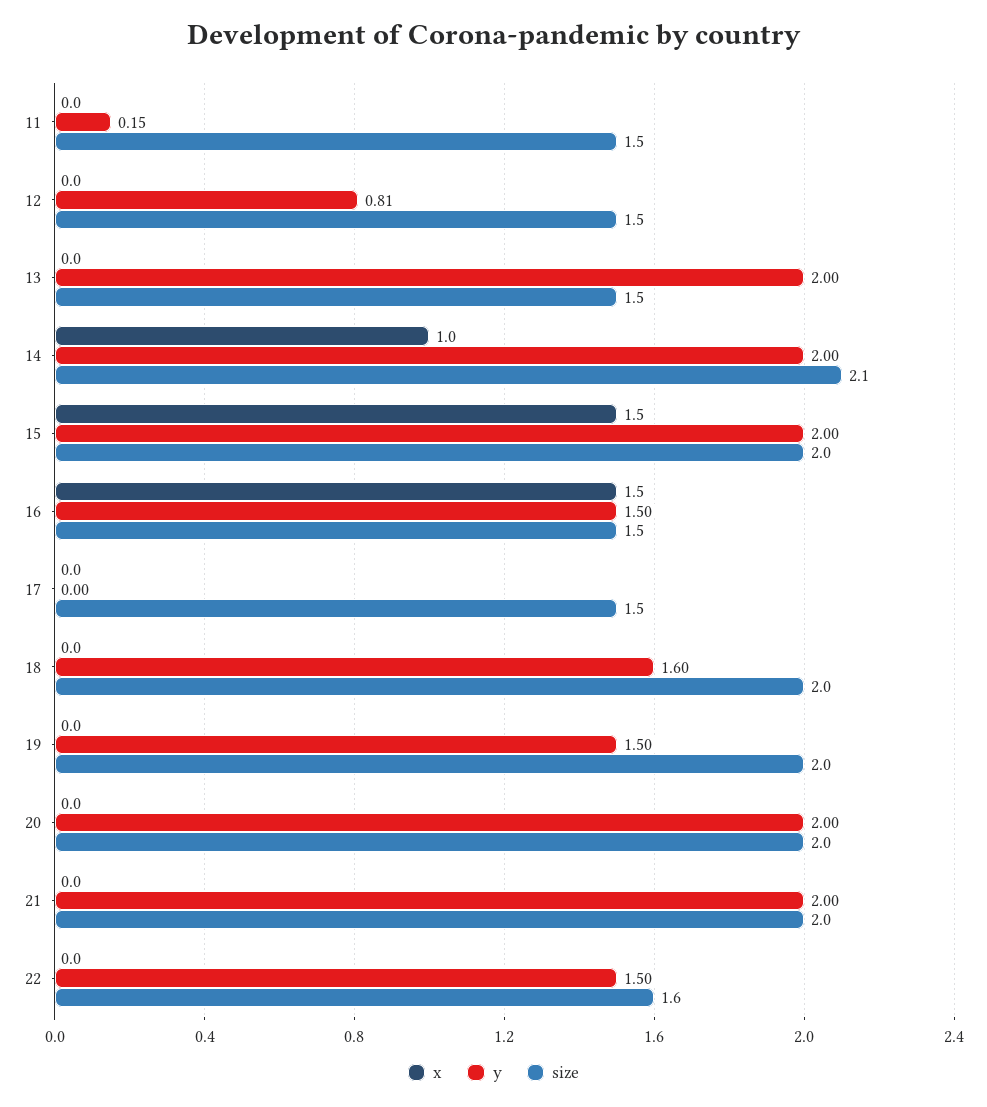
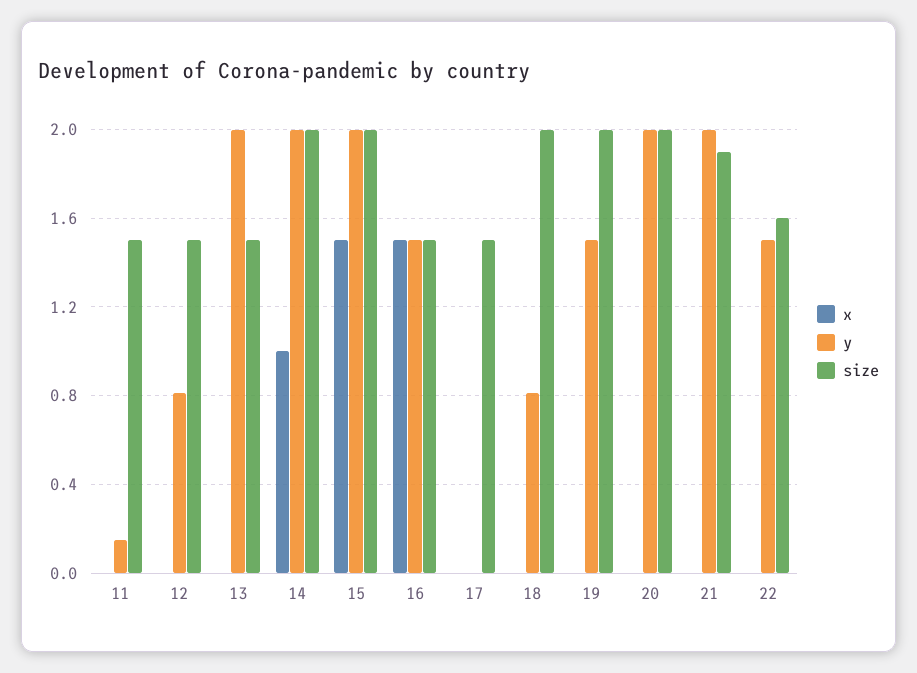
  {
    "x": {
      "11": 0,
      "12": 0,
      "13": 0,
      "14": 1,
      "15": 1.5,
      "16": 1.5,
      "17": 0,
      "18": 0,
      "19": 0,
      "20": 0,
      "21": 0,
      "22": 0
    },
    "y": {
      "11": 0.15,
      "12": 0.81,
      "13": 2,
      "14": 2,
      "15": 2,
      "16": 1.5,
      "17": 0,
-     "18": 1.6,
+     "18": 0.8,
      "19": 1.5,
      "20": 2,
      "21": 2,
      "22": 1.5
    },
    "size": {
      "11": 1.5,
      "12": 1.5,
      "13": 1.5,
-     "14": 2.1,
+     "14": 2,
      "15": 2,
      "16": 1.5,
      "17": 1.5,
      "18": 2,
      "19": 2,
      "20": 2,
-     "21": 2,
+     "21": 1.9,
      "22": 1.6
    }
  }

